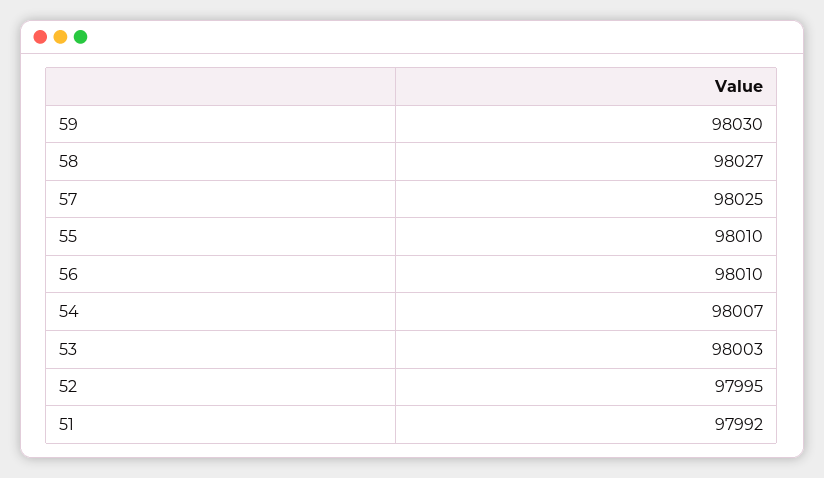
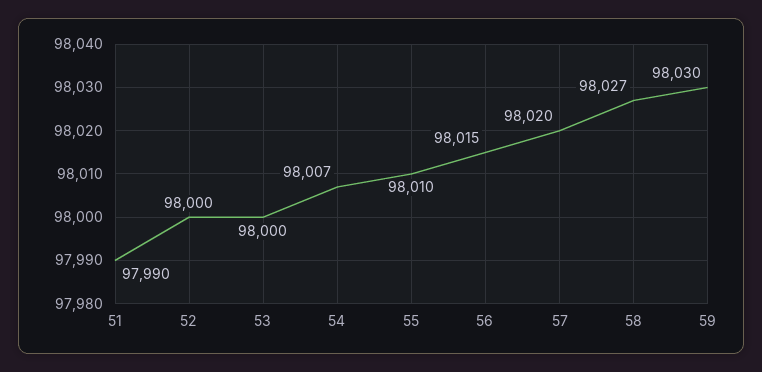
  {
    "59": 98030,
    "58": 98027,
-   "57": 98025,
+   "57": 98020,
    "55": 98010,
-   "56": 98010,
+   "56": 98015,
    "54": 98007,
-   "53": 98003,
+   "53": 98000,
-   "52": 97995,
+   "52": 98000,
-   "51": 97992
+   "51": 97990
  }

